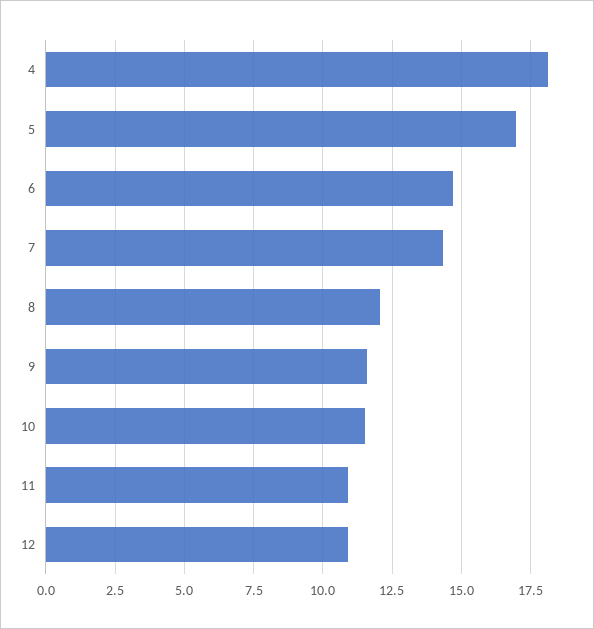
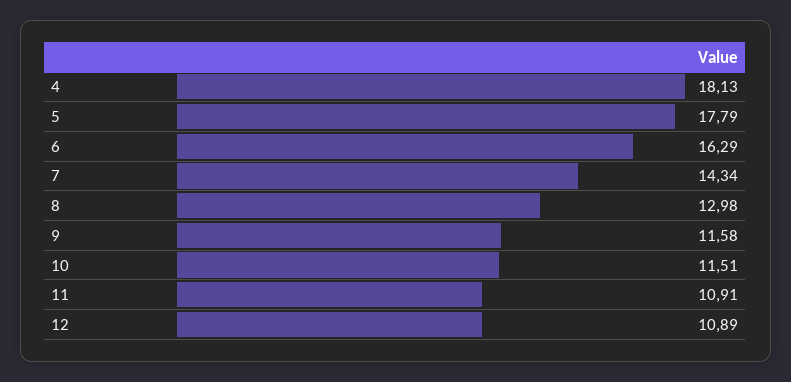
  {
    "4": 18.13,
-   "5": 17,
+   "5": 17.79,
-   "6": 14.75,
+   "6": 16.29,
    "7": 14.34,
-   "8": 12,
+   "8": 12.98,
    "9": 11.58,
    "10": 11.51,
    "11": 10.91,
    "12": 10.89
  }

